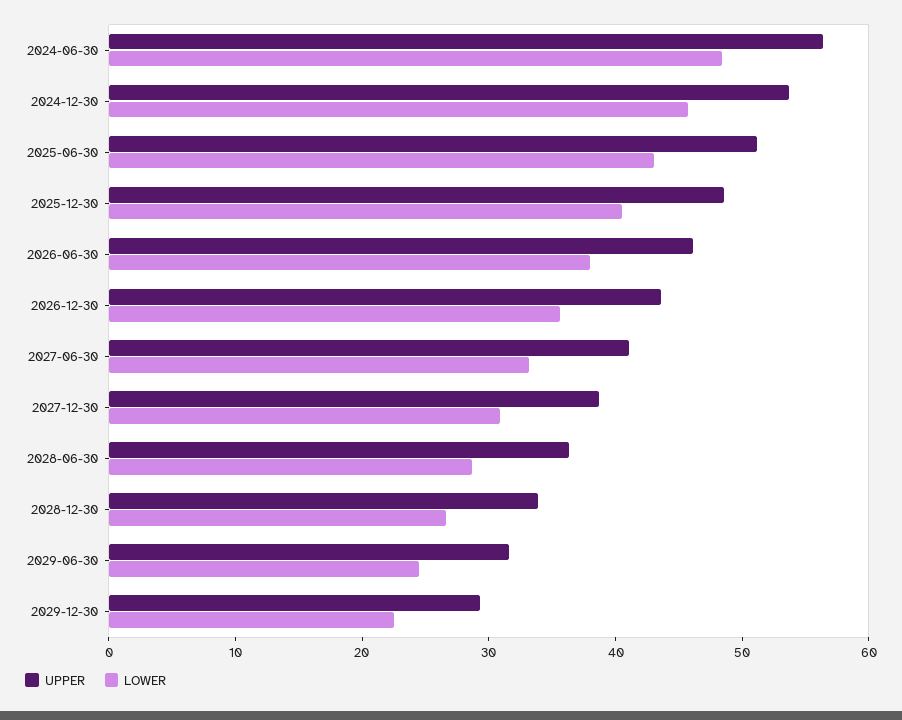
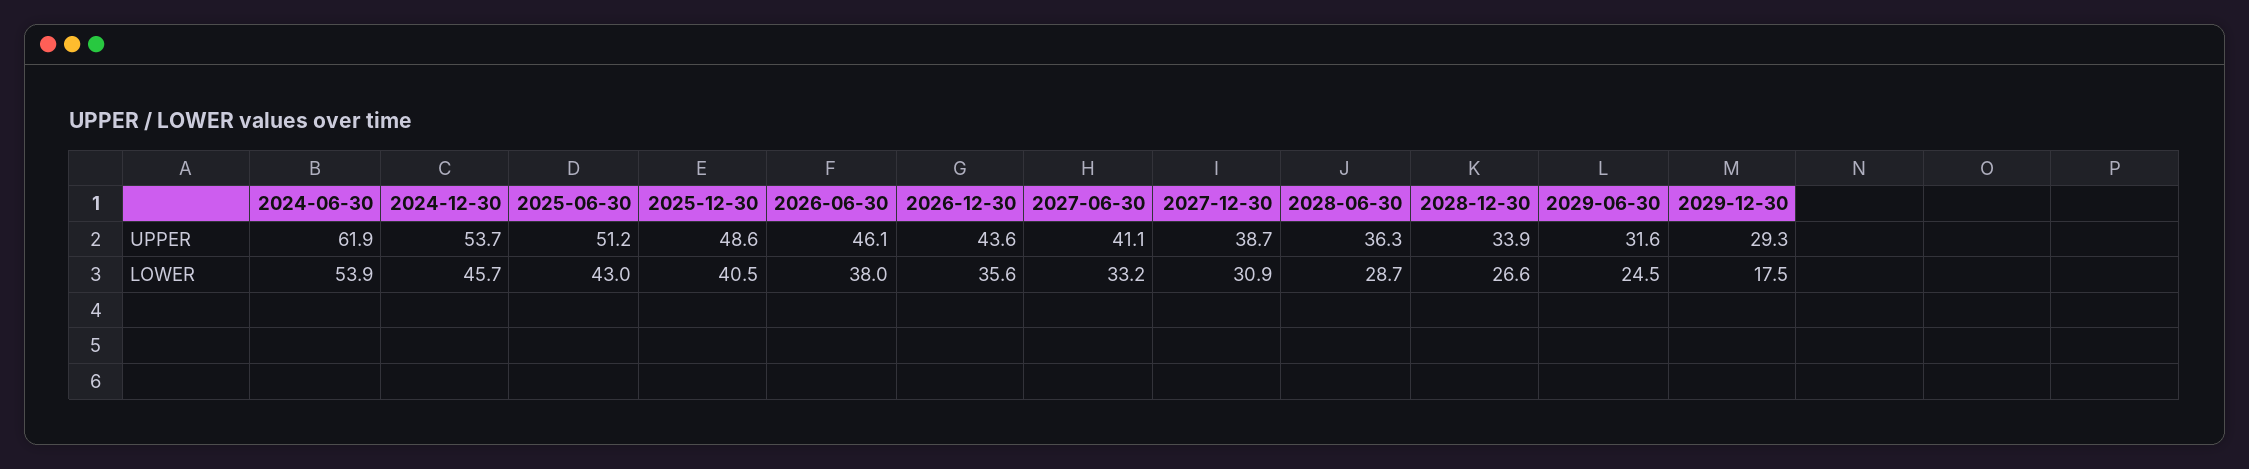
  {
    "UPPER": {
-     "2024-06-30": 56,
+     "2024-06-30": 61.9,
      "2024-12-30": 53.7,
      "2025-06-30": 51.2,
      "2025-12-30": 48.6,
      "2026-06-30": 46.1,
      "2026-12-30": 43.6,
      "2027-06-30": 41.1,
      "2027-12-30": 38.7,
      "2028-06-30": 36.3,
      "2028-12-30": 33.9,
      "2029-06-30": 31.6,
      "2029-12-30": 29.3
    },
    "LOWER": {
-     "2024-06-30": 48,
+     "2024-06-30": 53.9,
      "2024-12-30": 45.7,
      "2025-06-30": 43,
      "2025-12-30": 40.5,
      "2026-06-30": 38,
      "2026-12-30": 35.6,
      "2027-06-30": 33.2,
      "2027-12-30": 30.9,
      "2028-06-30": 28.7,
      "2028-12-30": 26.6,
      "2029-06-30": 24.5,
-     "2029-12-30": 22
+     "2029-12-30": 17.5
    }
  }

